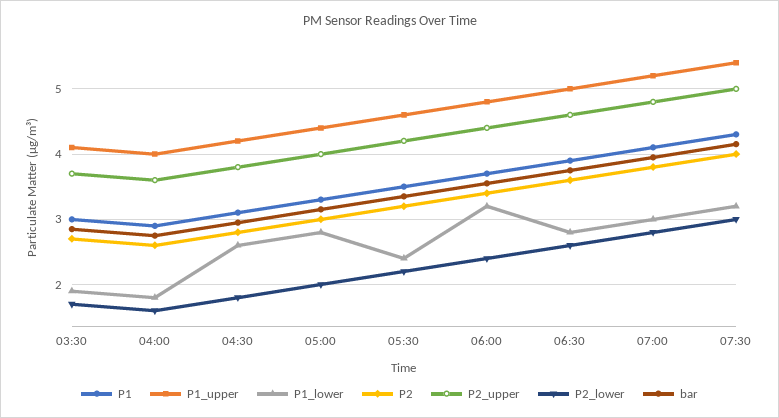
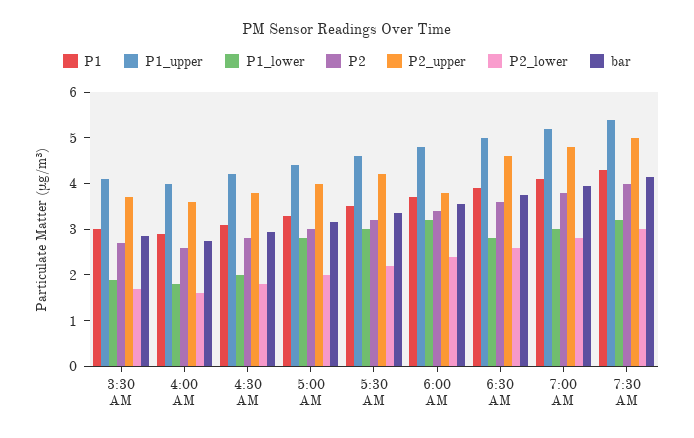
  {
    "P1": {
      "03:30": 3,
      "04:00": 2.9,
      "04:30": 3.1,
      "05:00": 3.3,
      "05:30": 3.5,
      "06:00": 3.7,
      "06:30": 3.9,
      "07:00": 4.1,
      "07:30": 4.3
    },
    "P1_upper": {
      "03:30": 4.1,
      "04:00": 4,
      "04:30": 4.2,
      "05:00": 4.4,
      "05:30": 4.6,
      "06:00": 4.8,
      "06:30": 5,
      "07:00": 5.2,
      "07:30": 5.4
    },
    "P1_lower": {
      "03:30": 1.9,
      "04:00": 1.8,
-     "04:30": 2.6,
+     "04:30": 2,
      "05:00": 2.8,
-     "05:30": 2.4,
+     "05:30": 3,
      "06:00": 3.2,
      "06:30": 2.8,
      "07:00": 3,
      "07:30": 3.2
    },
    "P2": {
      "03:30": 2.7,
      "04:00": 2.6,
      "04:30": 2.8,
      "05:00": 3,
      "05:30": 3.2,
      "06:00": 3.4,
      "06:30": 3.6,
      "07:00": 3.8,
      "07:30": 4
    },
    "P2_upper": {
      "03:30": 3.7,
      "04:00": 3.6,
      "04:30": 3.8,
      "05:00": 4,
      "05:30": 4.2,
-     "06:00": 4.4,
+     "06:00": 3.8,
      "06:30": 4.6,
      "07:00": 4.8,
      "07:30": 5
    },
    "P2_lower": {
      "03:30": 1.7,
      "04:00": 1.6,
      "04:30": 1.8,
      "05:00": 2,
      "05:30": 2.2,
      "06:00": 2.4,
      "06:30": 2.6,
      "07:00": 2.8,
      "07:30": 3
    },
    "bar": {
      "03:30": 2.9,
      "04:00": 2.8,
      "04:30": 3,
      "05:00": 3.2,
      "05:30": 3.4,
      "06:00": 3.6,
      "06:30": 3.8,
      "07:00": 4,
      "07:30": 4.2
    }
  }

